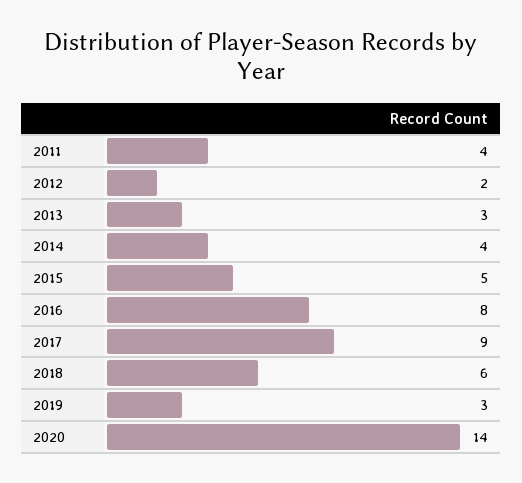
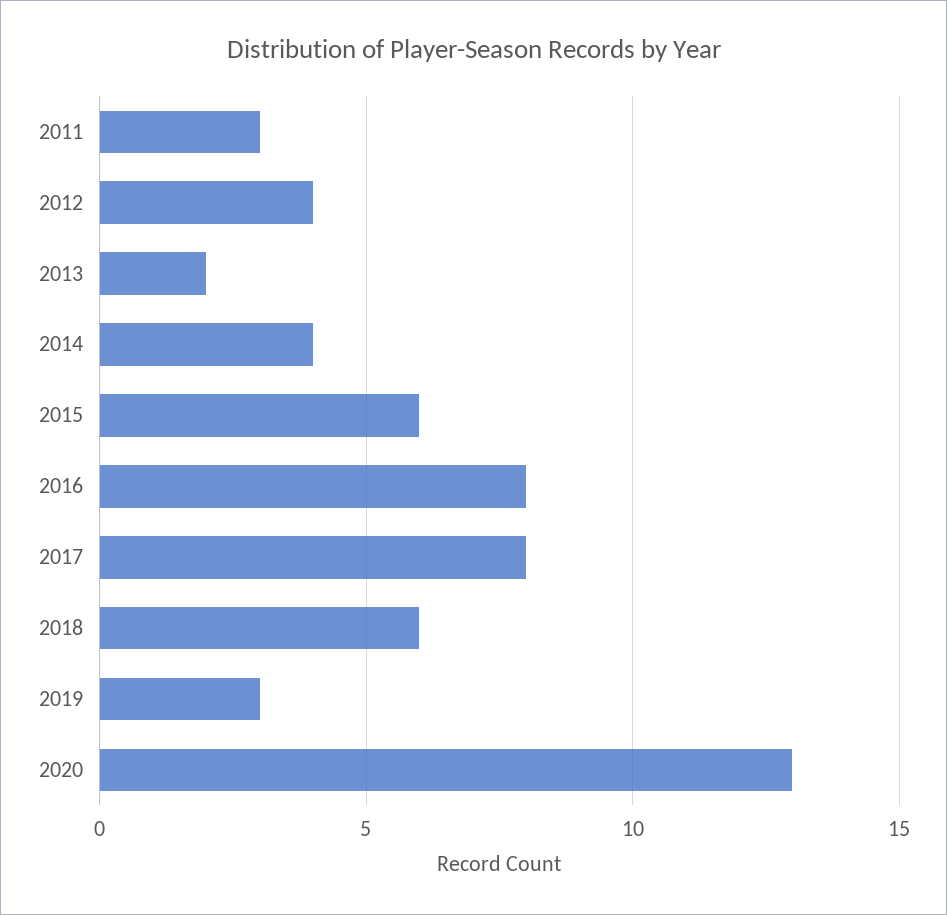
  {
-   "2011": 4,
+   "2011": 3,
-   "2012": 2,
+   "2012": 4,
-   "2013": 3,
+   "2013": 2,
    "2014": 4,
-   "2015": 5,
+   "2015": 6,
    "2016": 8,
-   "2017": 9,
+   "2017": 8,
    "2018": 6,
    "2019": 3,
-   "2020": 14
+   "2020": 13
  }

